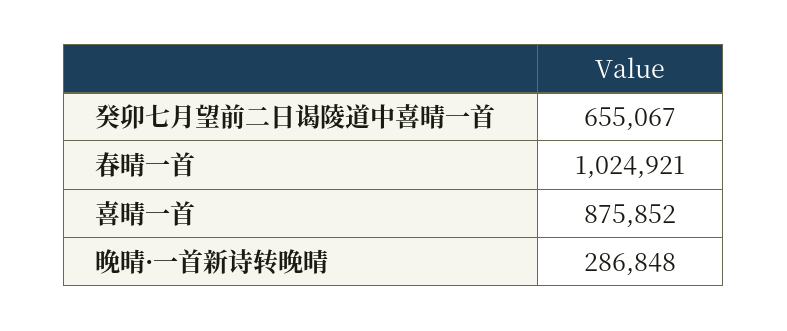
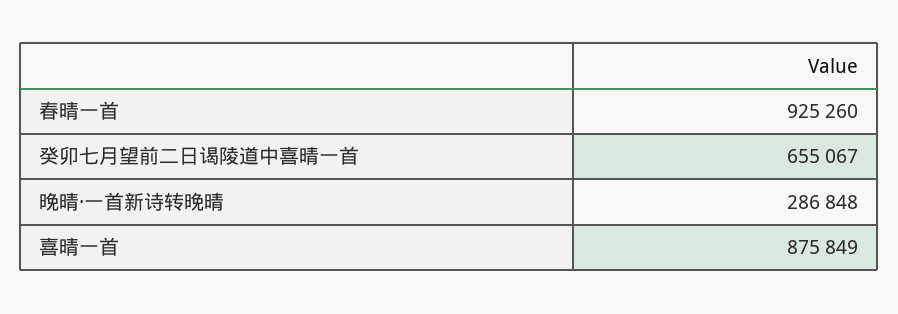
  {
    "癸卯七月望前二日谒陵道中喜晴一首": 655067,
-   "春晴一首": 1024921,
+   "春晴一首": 925260,
-   "喜晴一首": 875852,
+   "喜晴一首": 875849,
    "晚晴·一首新诗转晚晴": 286848
  }

